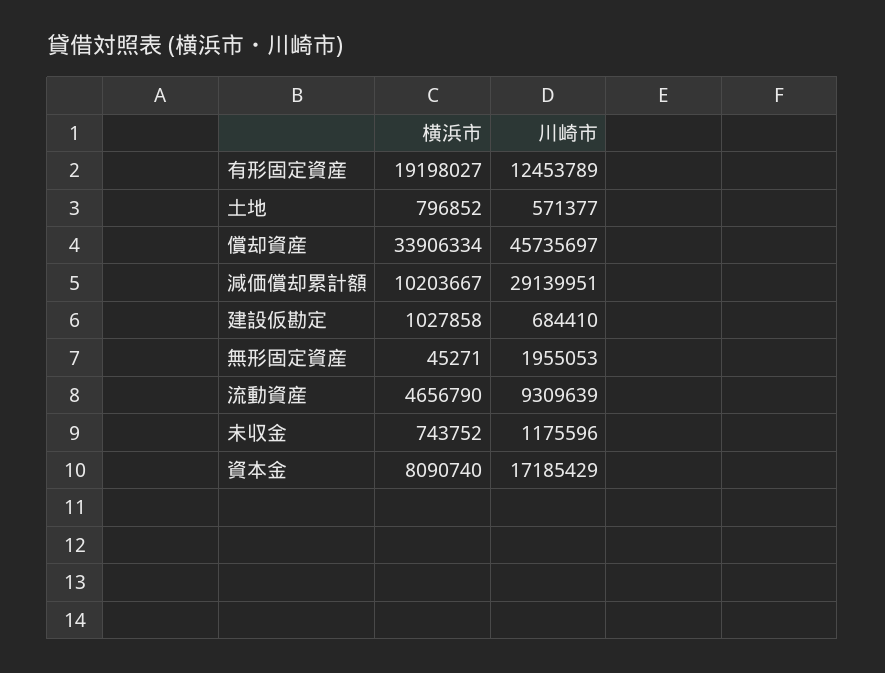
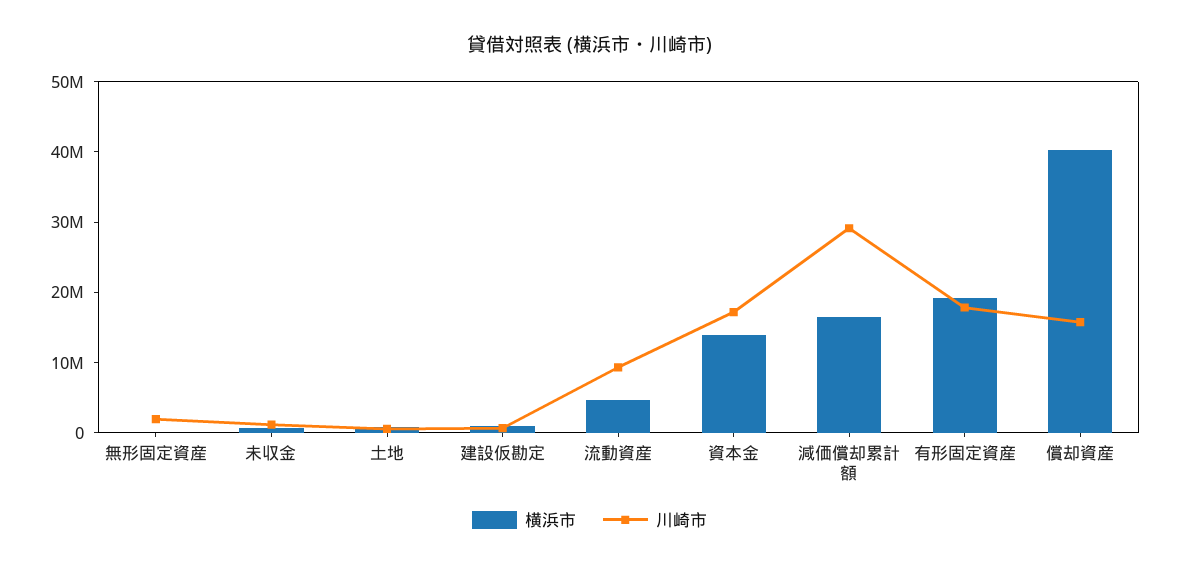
  {
    "横浜市": {
      "有形固定資産": 19198027,
      "土地": 796852,
-     "償却資産": 33906334,
+     "償却資産": 40000000,
-     "減価償却累計額": 10203667,
+     "減価償却累計額": 16000000,
      "建設仮勘定": 1027858,
      "無形固定資産": 45271,
      "流動資産": 4656790,
      "未収金": 743752,
-     "資本金": 8090740
+     "資本金": 14000000
    },
    "川崎市": {
-     "有形固定資産": 12453789,
+     "有形固定資産": 18000000,
      "土地": 571377,
-     "償却資産": 45735697,
+     "償却資産": 16000000,
      "減価償却累計額": 29139951,
      "建設仮勘定": 684410,
      "無形固定資産": 1955053,
      "流動資産": 9309639,
      "未収金": 1175596,
      "資本金": 17185429
    }
  }

